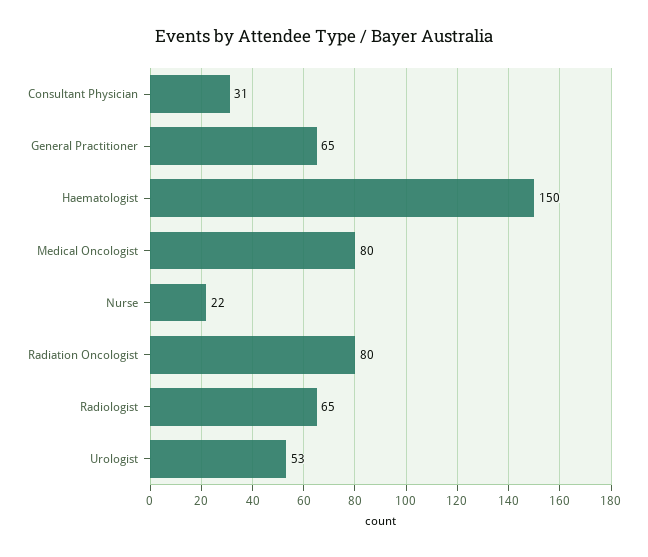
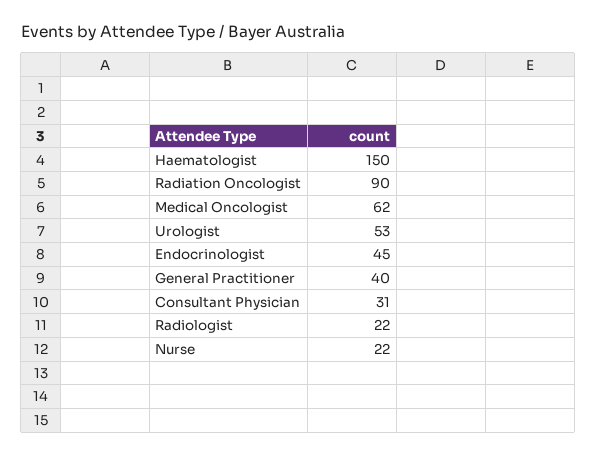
  {
    "Consultant Physician": 31,
-   "General Practitioner": 65,
+   "General Practitioner": 40,
    "Haematologist": 150,
-   "Medical Oncologist": 80,
+   "Medical Oncologist": 62,
    "Nurse": 22,
-   "Radiation Oncologist": 80,
+   "Radiation Oncologist": 90,
-   "Radiologist": 65,
+   "Radiologist": 22,
-   "Urologist": 53
+   "Urologist": 53,
+   "Endocrinologist": 45
  }

